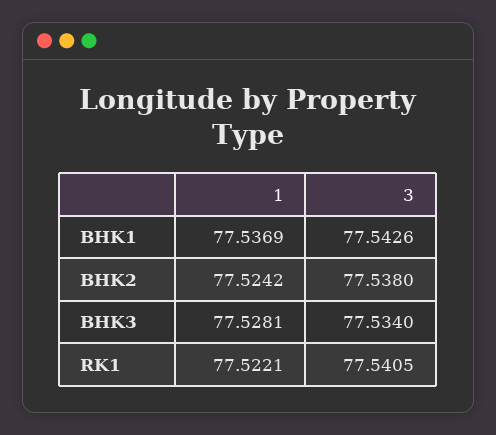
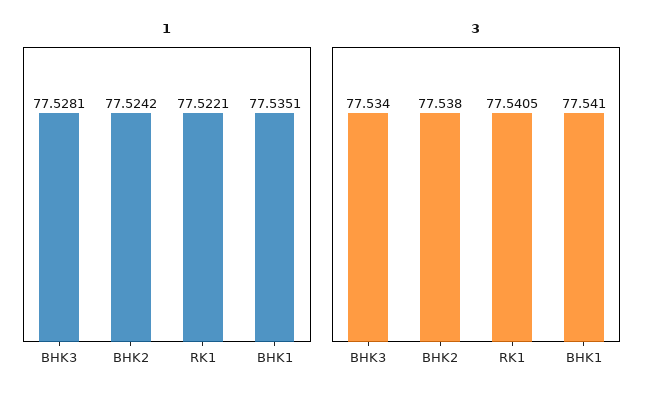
  {
    "1": {
-     "BHK1": 77.5369,
+     "BHK1": 77.5351,
      "BHK2": 77.5242,
      "BHK3": 77.5281,
      "RK1": 77.5221
    },
    "3": {
-     "BHK1": 77.5426,
+     "BHK1": 77.541,
      "BHK2": 77.538,
      "BHK3": 77.534,
      "RK1": 77.5405
    }
  }

